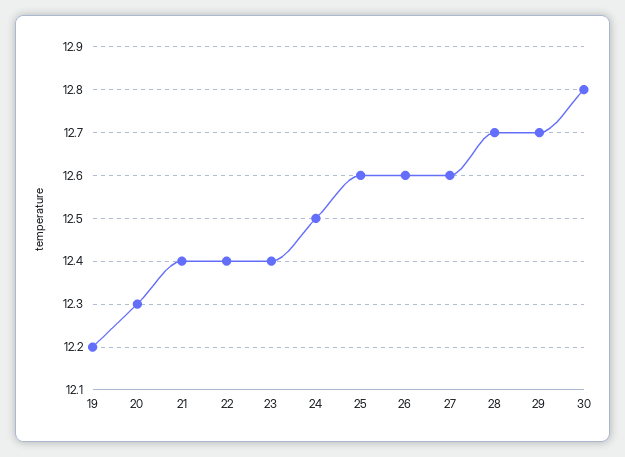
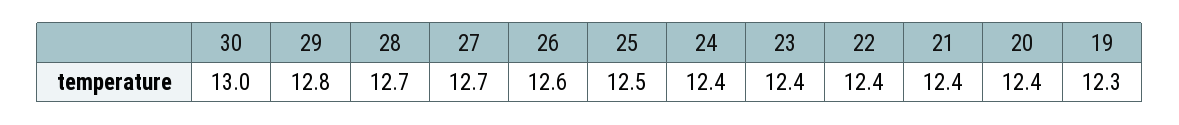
  {
-   "19": 12.2,
+   "19": 12.3,
-   "20": 12.3,
+   "20": 12.4,
    "21": 12.4,
    "22": 12.4,
    "23": 12.4,
-   "24": 12.5,
+   "24": 12.4,
-   "25": 12.6,
+   "25": 12.5,
    "26": 12.6,
-   "27": 12.6,
+   "27": 12.7,
    "28": 12.7,
-   "29": 12.7,
+   "29": 12.8,
-   "30": 12.8
+   "30": 13
  }

